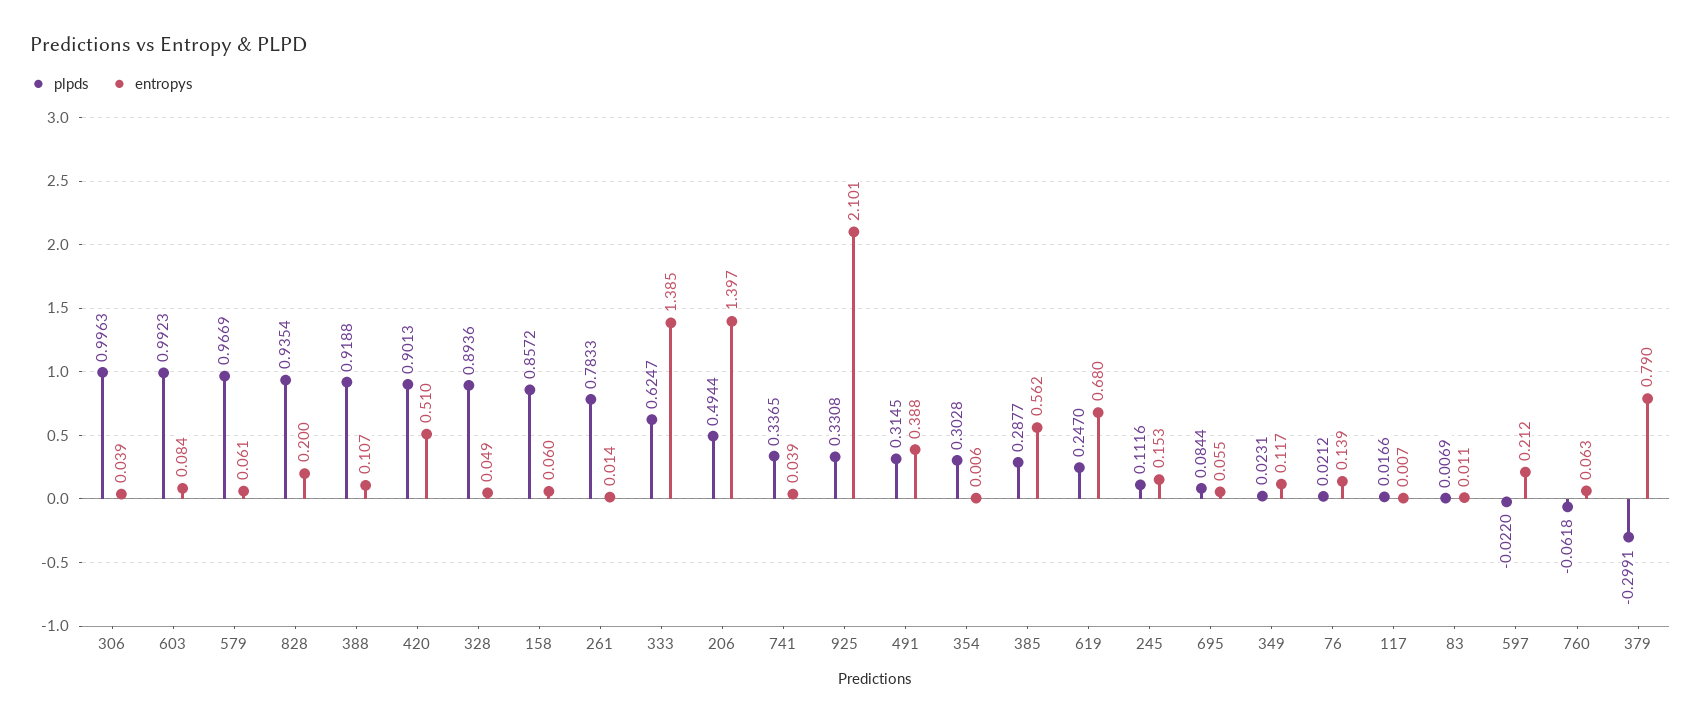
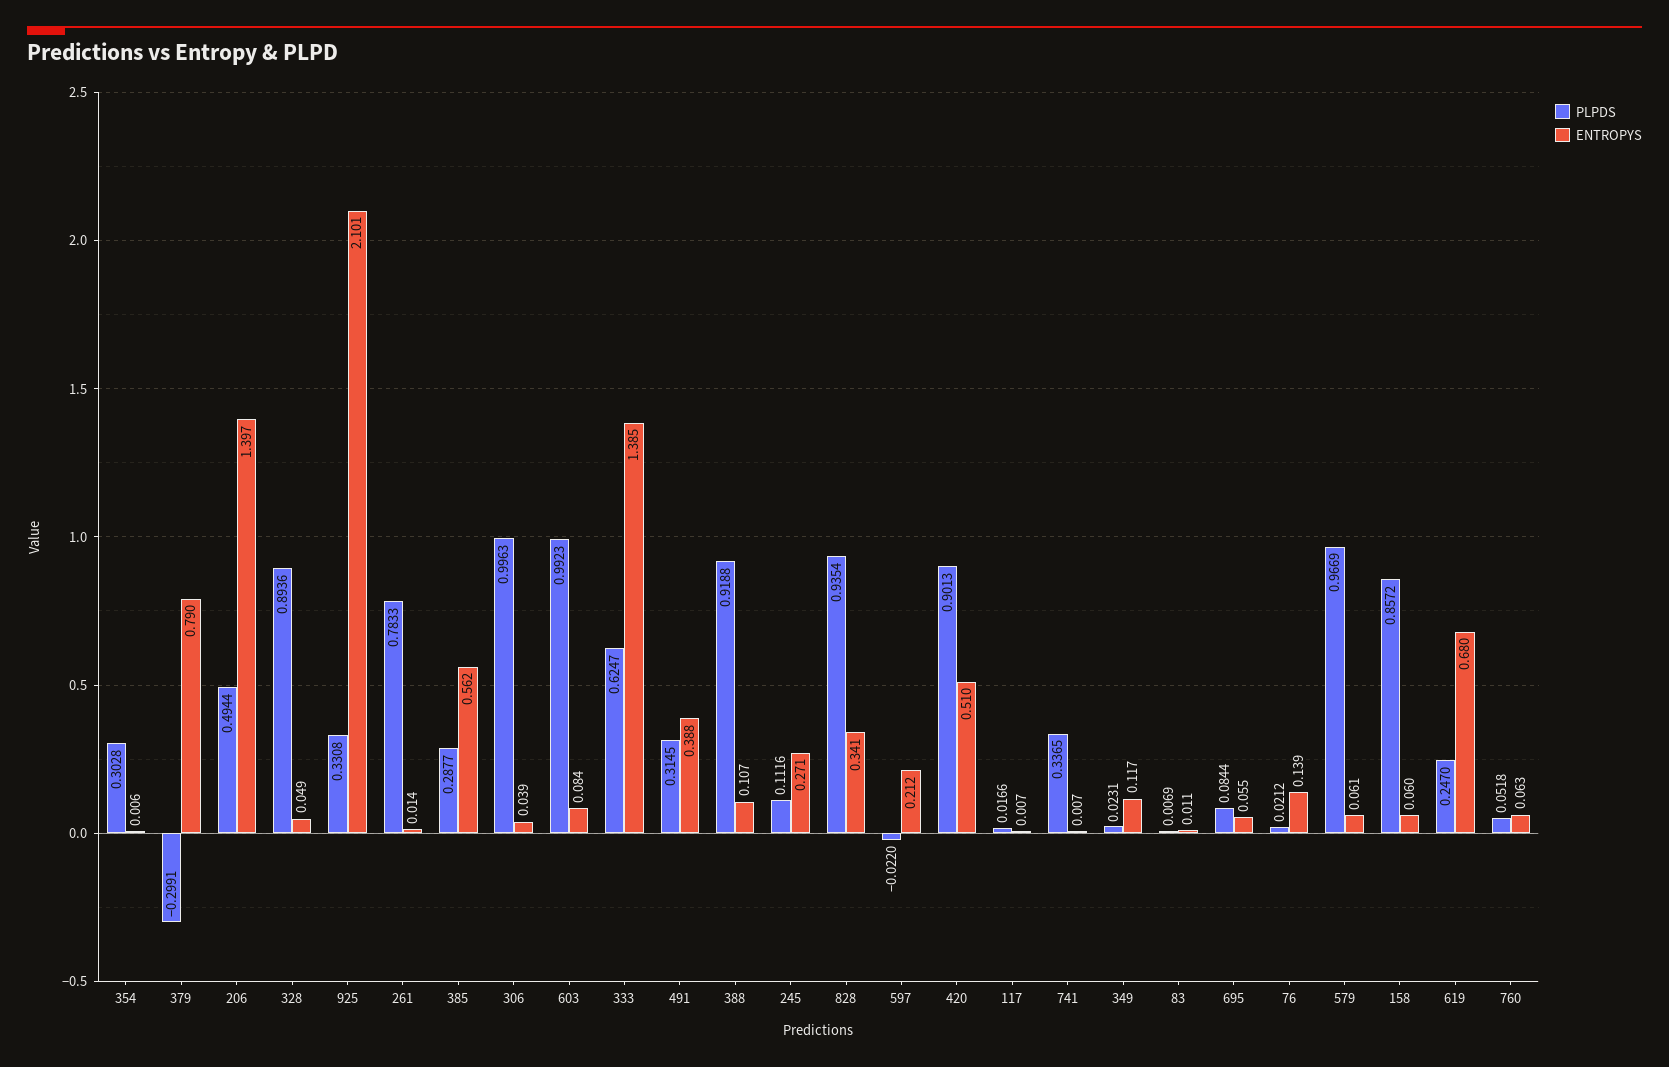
  {
    "plpds": {
      "306": 0.9963,
      "603": 0.9923,
      "579": 0.9669,
      "828": 0.9354,
      "388": 0.9188,
      "420": 0.9013,
      "328": 0.8936,
      "158": 0.8572,
      "261": 0.7833,
      "333": 0.6247,
      "206": 0.4944,
      "741": 0.3365,
      "925": 0.3308,
      "491": 0.3145,
      "354": 0.3028,
      "385": 0.2877,
      "619": 0.247,
      "245": 0.1116,
      "695": 0.0844,
      "349": 0.0231,
      "76": 0.0212,
      "117": 0.0166,
      "83": 0.0069,
      "597": -0.022,
-     "760": -0.0618,
+     "760": 0.0518,
      "379": -0.2991
    },
    "entropys": {
      "306": 0.039,
      "603": 0.084,
      "579": 0.061,
-     "828": 0.2,
+     "828": 0.341,
      "388": 0.107,
      "420": 0.51,
      "328": 0.049,
      "158": 0.06,
      "261": 0.014,
      "333": 1.385,
      "206": 1.397,
-     "741": 0.039,
+     "741": 0.007,
      "925": 2.101,
      "491": 0.388,
      "354": 0.006,
      "385": 0.562,
      "619": 0.68,
-     "245": 0.153,
+     "245": 0.271,
      "695": 0.055,
      "349": 0.117,
      "76": 0.139,
      "117": 0.007,
      "83": 0.011,
      "597": 0.212,
      "760": 0.063,
      "379": 0.79
    }
  }

